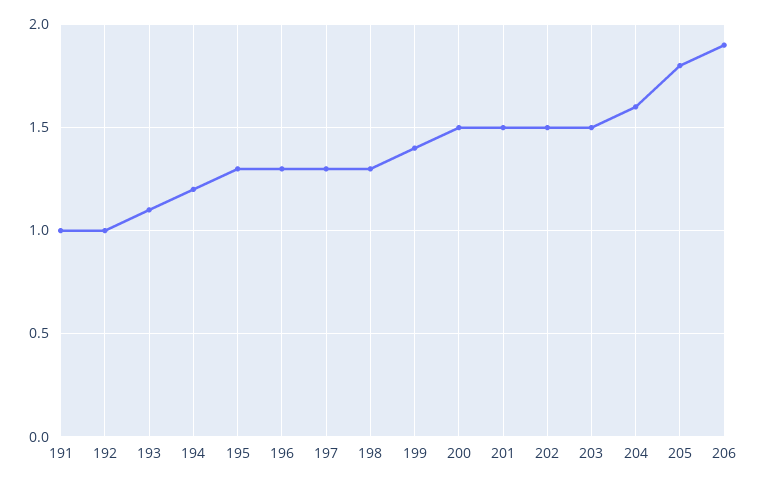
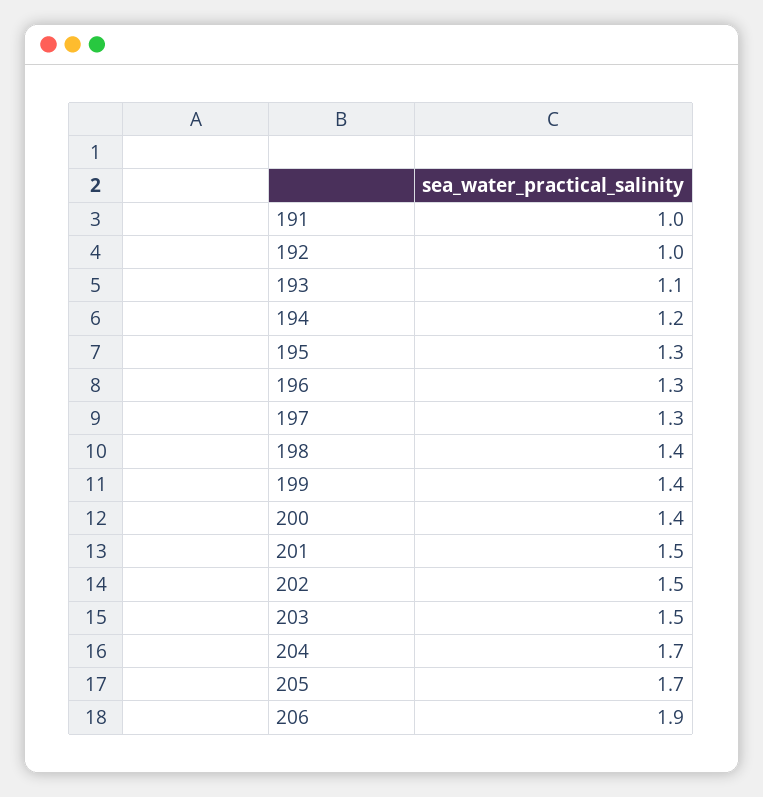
  {
    "191": 1,
    "192": 1,
    "193": 1.1,
    "194": 1.2,
    "195": 1.3,
    "196": 1.3,
    "197": 1.3,
-   "198": 1.3,
+   "198": 1.4,
    "199": 1.4,
-   "200": 1.5,
+   "200": 1.4,
    "201": 1.5,
    "202": 1.5,
    "203": 1.5,
-   "204": 1.6,
+   "204": 1.7,
-   "205": 1.8,
+   "205": 1.7,
    "206": 1.9
  }

